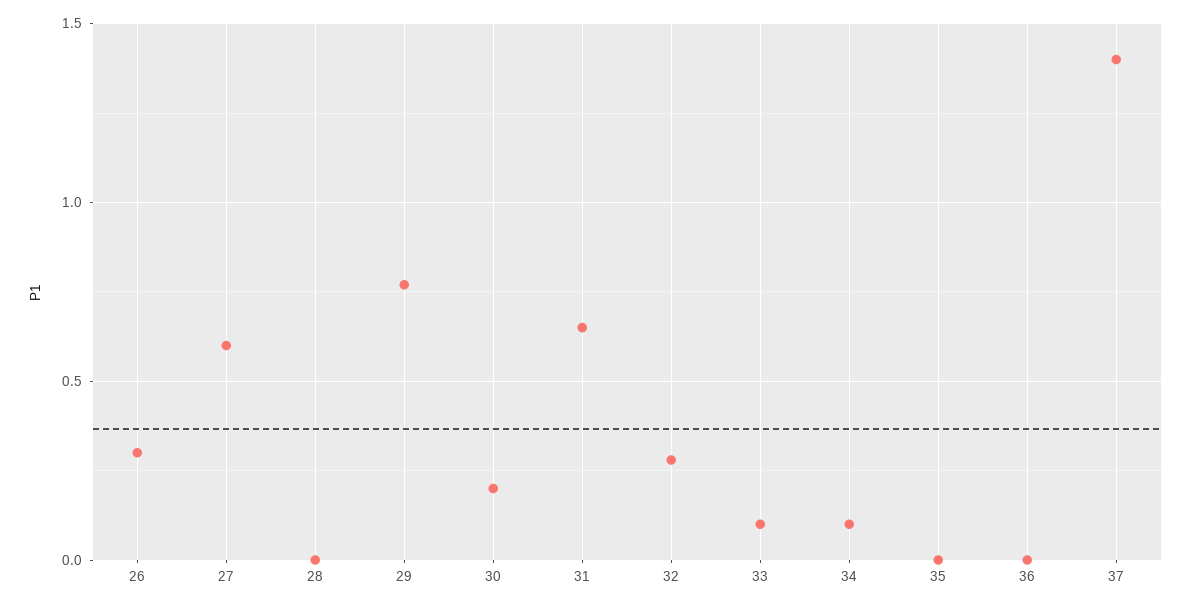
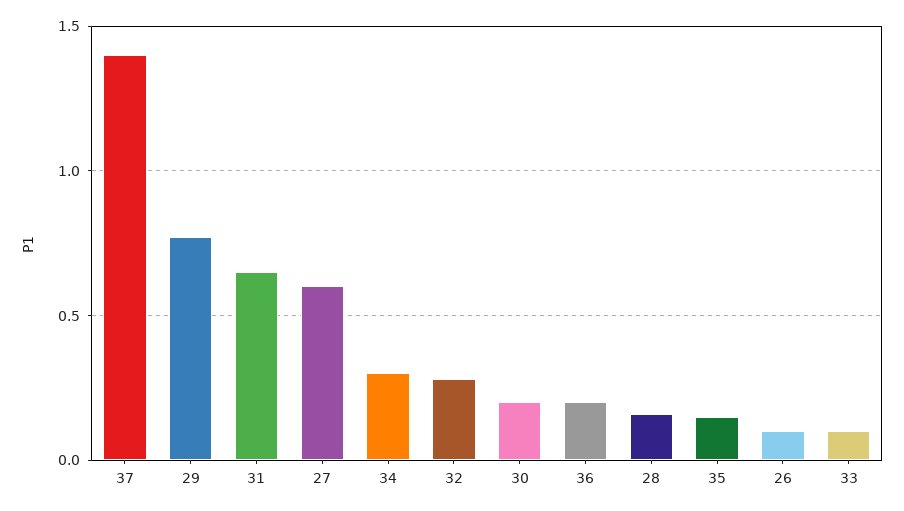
  {
-   "26": 0.3,
+   "26": 0.1,
    "27": 0.6,
-   "28": 0,
+   "28": 0.15,
    "29": 0.75,
    "30": 0.2,
    "31": 0.65,
    "32": 0.3,
    "33": 0.1,
-   "34": 0.1,
+   "34": 0.3,
-   "35": 0,
+   "35": 0.15,
-   "36": 0,
+   "36": 0.2,
    "37": 1.4
  }

